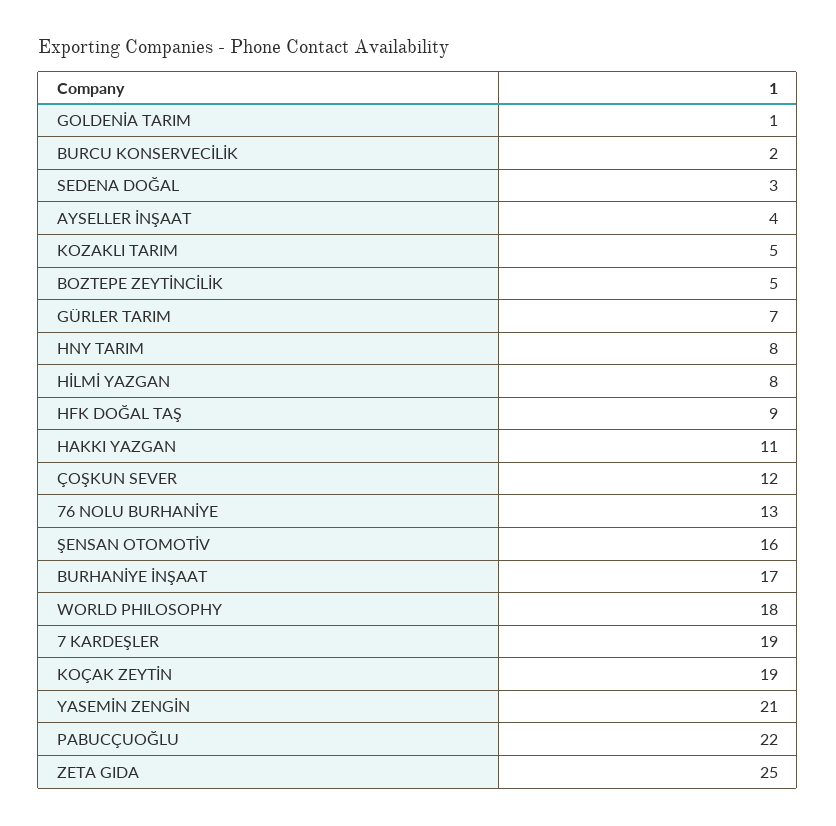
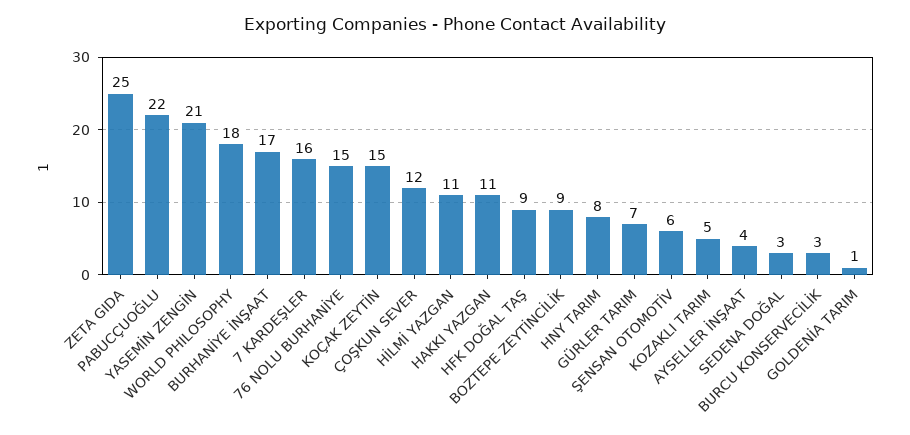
  {
    "GOLDENİA TARIM": 1,
-   "BURCU KONSERVECİLİK": 2,
+   "BURCU KONSERVECİLİK": 3,
    "SEDENA DOĞAL": 3,
    "AYSELLER İNŞAAT": 4,
    "KOZAKLI TARIM": 5,
-   "BOZTEPE ZEYTİNCİLİK": 5,
+   "BOZTEPE ZEYTİNCİLİK": 9,
    "GÜRLER TARIM": 7,
    "HNY TARIM": 8,
-   "HİLMİ YAZGAN": 8,
+   "HİLMİ YAZGAN": 11,
    "HFK DOĞAL TAŞ": 9,
    "HAKKI YAZGAN": 11,
    "ÇOŞKUN SEVER": 12,
-   "76 NOLU BURHANİYE": 13,
+   "76 NOLU BURHANİYE": 15,
-   "ŞENSAN OTOMOTİV": 16,
+   "ŞENSAN OTOMOTİV": 6,
    "BURHANİYE İNŞAAT": 17,
    "WORLD PHILOSOPHY": 18,
-   "7 KARDEŞLER": 19,
+   "7 KARDEŞLER": 16,
-   "KOÇAK ZEYTİN": 19,
+   "KOÇAK ZEYTİN": 15,
    "YASEMİN ZENGİN": 21,
    "PABUCÇUOĞLU": 22,
    "ZETA GIDA": 25
  }

